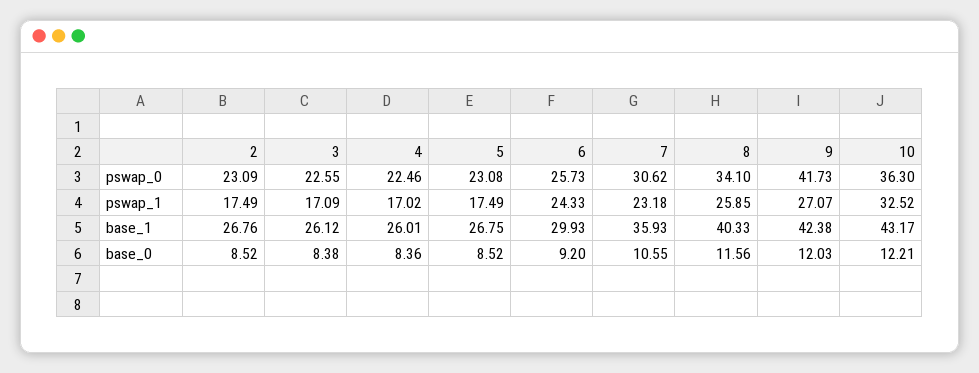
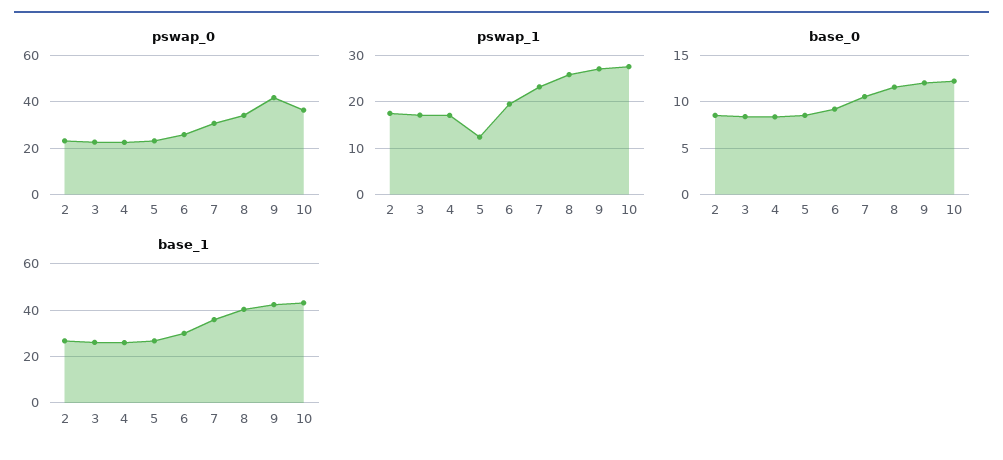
  {
    "pswap_0": {
      "2": 23.09,
      "3": 22.55,
      "4": 22.46,
      "5": 23.08,
      "6": 25.73,
      "7": 30.62,
      "8": 34.1,
      "9": 41.73,
      "10": 36.3
    },
    "pswap_1": {
      "2": 17.49,
      "3": 17.09,
      "4": 17.02,
-     "5": 17.49,
+     "5": 12,
-     "6": 24.33,
+     "6": 20,
      "7": 23.18,
      "8": 25.85,
      "9": 27.07,
-     "10": 32.52
+     "10": 28
    },
    "base_1": {
      "2": 26.76,
      "3": 26.12,
      "4": 26.01,
      "5": 26.75,
      "6": 29.93,
      "7": 35.93,
      "8": 40.33,
      "9": 42.38,
      "10": 43.17
    },
    "base_0": {
      "2": 8.52,
      "3": 8.38,
      "4": 8.36,
      "5": 8.52,
      "6": 9.2,
      "7": 10.55,
      "8": 11.56,
      "9": 12.03,
      "10": 12.21
    }
  }

